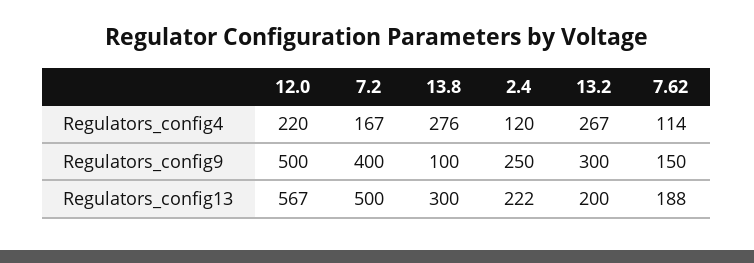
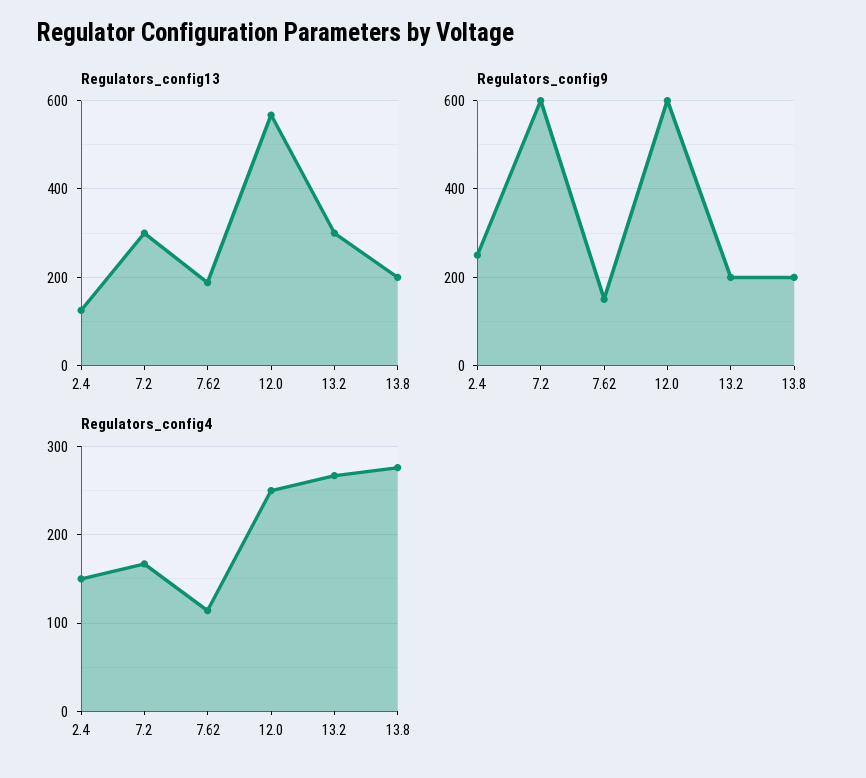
  {
    "Regulators_config4": {
-     "12.0": 220,
+     "12.0": 250,
      "7.2": 167,
      "13.8": 276,
-     "2.4": 120,
+     "2.4": 150,
      "13.2": 267,
      "7.62": 114
    },
    "Regulators_config9": {
-     "12.0": 500,
+     "12.0": 600,
-     "7.2": 400,
+     "7.2": 600,
-     "13.8": 100,
+     "13.8": 200,
      "2.4": 250,
-     "13.2": 300,
+     "13.2": 200,
      "7.62": 150
    },
    "Regulators_config13": {
      "12.0": 567,
-     "7.2": 500,
+     "7.2": 300,
-     "13.8": 300,
+     "13.8": 200,
-     "2.4": 222,
+     "2.4": 120,
-     "13.2": 200,
+     "13.2": 300,
      "7.62": 188
    }
  }

